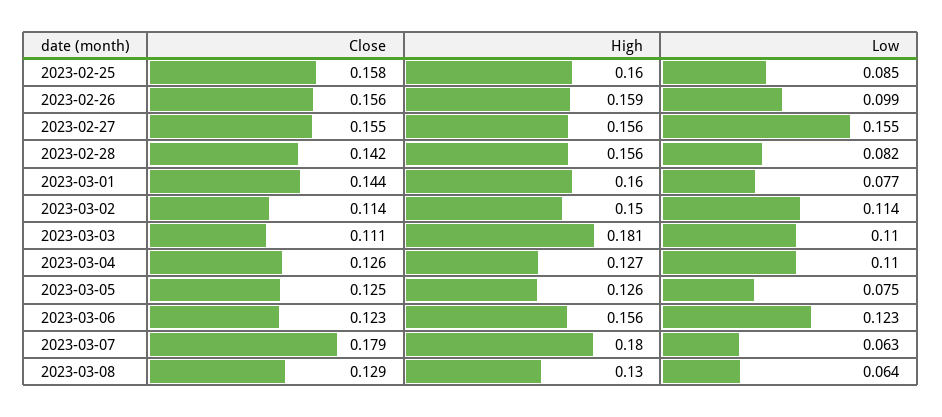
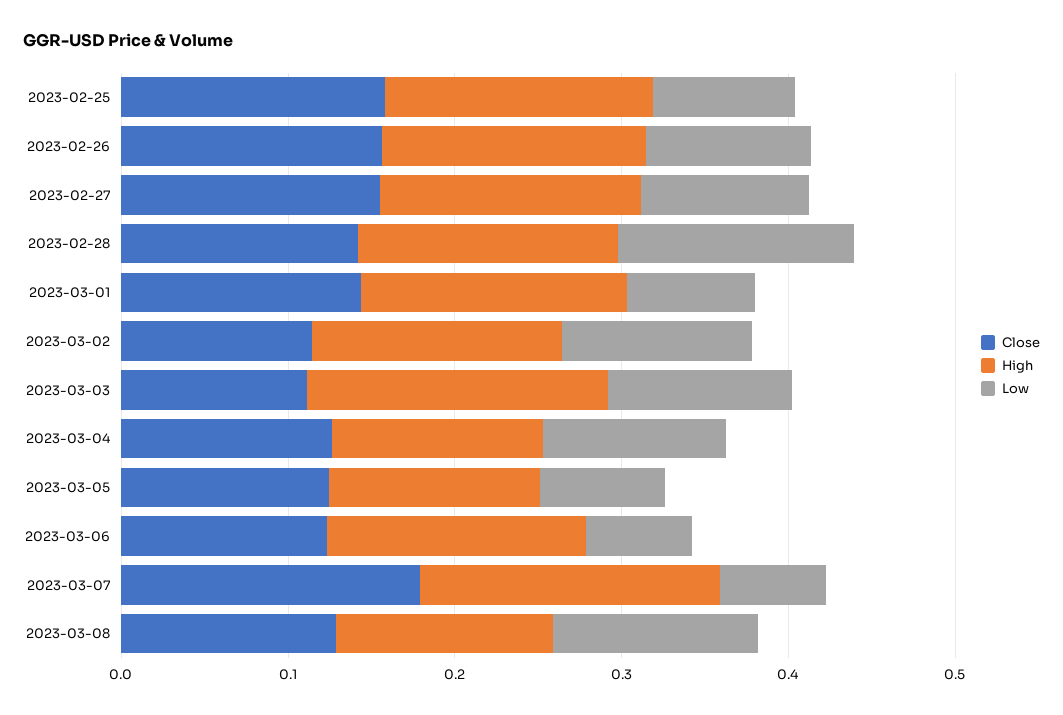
  {
    "Close": {
      "2023-02-25": 0.158,
      "2023-02-26": 0.156,
      "2023-02-27": 0.155,
      "2023-02-28": 0.142,
      "2023-03-01": 0.144,
      "2023-03-02": 0.114,
      "2023-03-03": 0.111,
      "2023-03-04": 0.126,
      "2023-03-05": 0.125,
      "2023-03-06": 0.123,
      "2023-03-07": 0.179,
      "2023-03-08": 0.129
    },
    "High": {
      "2023-02-25": 0.16,
      "2023-02-26": 0.159,
      "2023-02-27": 0.156,
      "2023-02-28": 0.156,
      "2023-03-01": 0.16,
      "2023-03-02": 0.15,
      "2023-03-03": 0.181,
      "2023-03-04": 0.127,
      "2023-03-05": 0.126,
      "2023-03-06": 0.156,
      "2023-03-07": 0.18,
      "2023-03-08": 0.13
    },
    "Low": {
      "2023-02-25": 0.085,
      "2023-02-26": 0.099,
-     "2023-02-27": 0.155,
+     "2023-02-27": 0.1,
-     "2023-02-28": 0.082,
+     "2023-02-28": 0.14,
      "2023-03-01": 0.077,
      "2023-03-02": 0.114,
      "2023-03-03": 0.11,
      "2023-03-04": 0.11,
      "2023-03-05": 0.075,
-     "2023-03-06": 0.123,
+     "2023-03-06": 0.06,
      "2023-03-07": 0.063,
-     "2023-03-08": 0.064
+     "2023-03-08": 0.12
    }
  }

